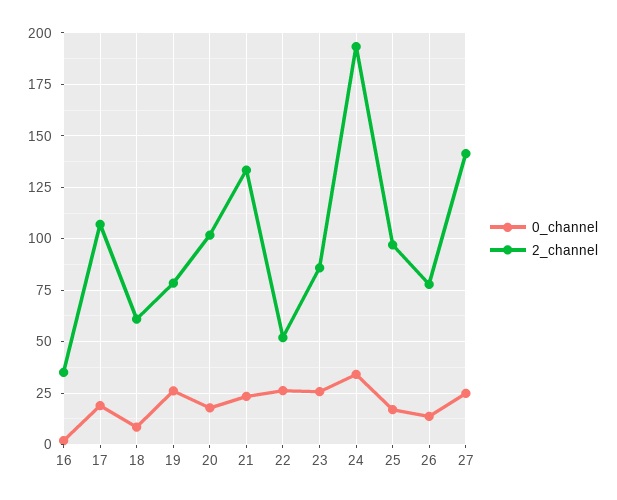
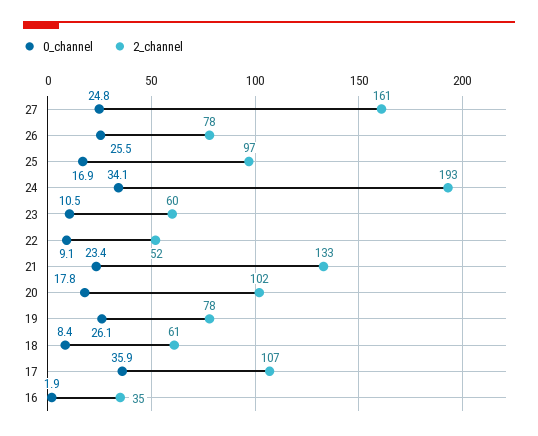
  {
    "0_channel": {
      "16": 1.9,
-     "17": 20,
+     "17": 35.9,
      "18": 8.4,
      "19": 26.1,
      "20": 17.8,
      "21": 23.4,
-     "22": 25,
+     "22": 9.1,
-     "23": 25,
+     "23": 10.5,
      "24": 34.1,
      "25": 16.9,
-     "26": 15,
+     "26": 25.5,
      "27": 24.8
    },
    "2_channel": {
      "16": 35,
      "17": 107,
      "18": 61,
      "19": 78,
      "20": 102,
      "21": 133,
      "22": 52,
-     "23": 85,
+     "23": 60,
      "24": 193,
      "25": 97,
      "26": 78,
-     "27": 140
+     "27": 161
    }
  }

